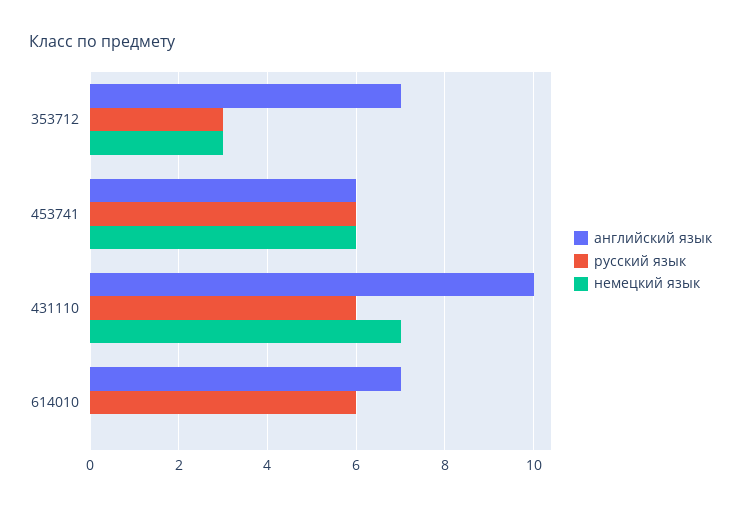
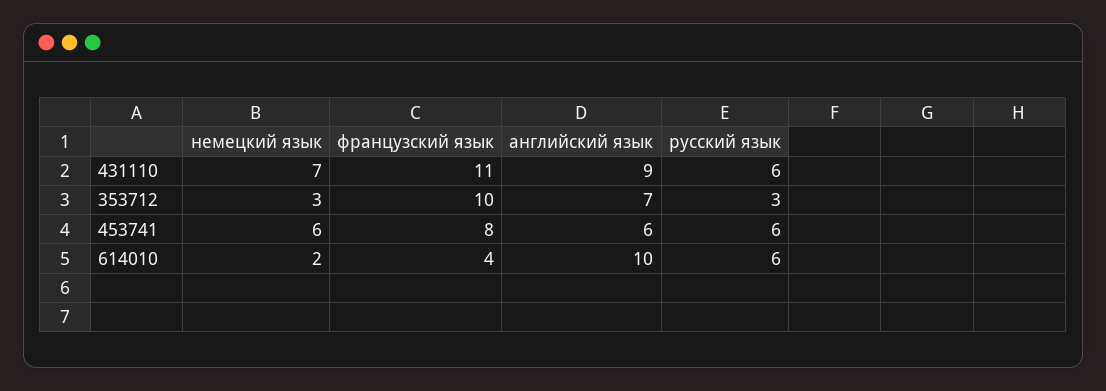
  {
    "английский язык": {
      "353712": 7,
      "453741": 6,
-     "431110": 10,
+     "431110": 9,
-     "614010": 7
+     "614010": 10
    },
    "русский язык": {
      "353712": 3,
      "453741": 6,
      "431110": 6,
      "614010": 6
    },
    "немецкий язык": {
      "353712": 3,
      "453741": 6,
      "431110": 7,
-     "614010": 0
+     "614010": 2
-   }
+   },
+   "французский язык": {
+     "431110": 11,
+     "353712": 10,
+     "453741": 8,
+     "614010": 4
+   }
  }

